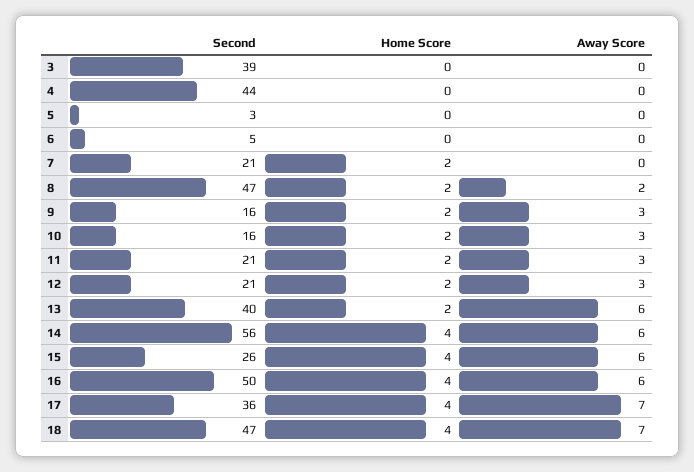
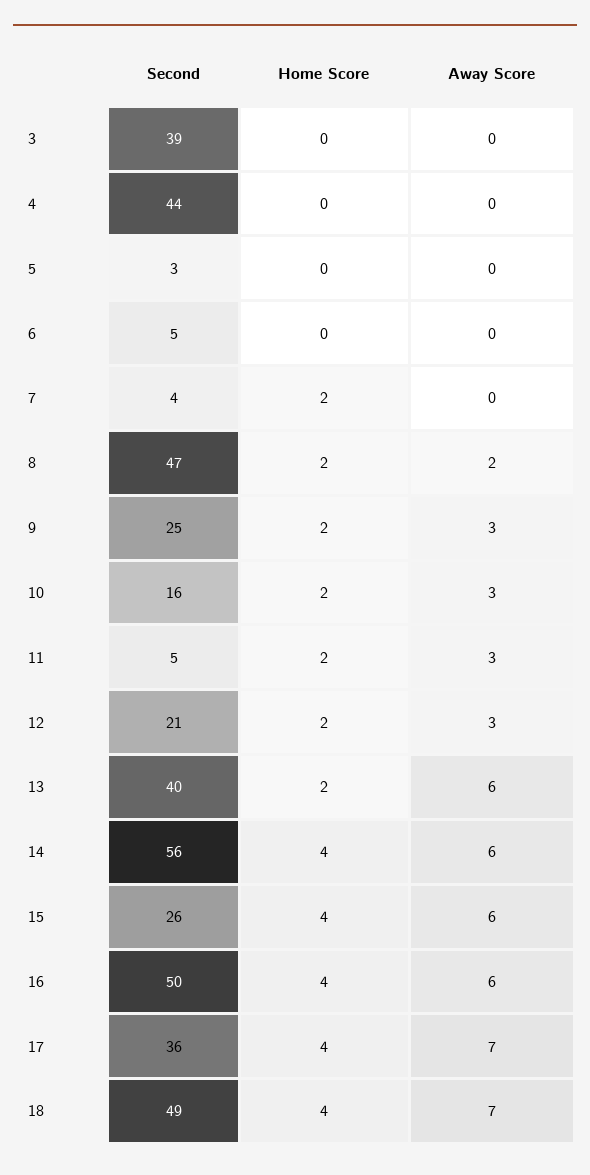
  {
    "Second": {
      "3": 39,
      "4": 44,
      "5": 3,
      "6": 5,
-     "7": 21,
+     "7": 4,
      "8": 47,
-     "9": 16,
+     "9": 25,
      "10": 16,
-     "11": 21,
+     "11": 5,
      "12": 21,
      "13": 40,
      "14": 56,
      "15": 26,
      "16": 50,
      "17": 36,
-     "18": 47
+     "18": 49
    },
    "Home Score": {
      "3": 0,
      "4": 0,
      "5": 0,
      "6": 0,
      "7": 2,
      "8": 2,
      "9": 2,
      "10": 2,
      "11": 2,
      "12": 2,
      "13": 2,
      "14": 4,
      "15": 4,
      "16": 4,
      "17": 4,
      "18": 4
    },
    "Away Score": {
      "3": 0,
      "4": 0,
      "5": 0,
      "6": 0,
      "7": 0,
      "8": 2,
      "9": 3,
      "10": 3,
      "11": 3,
      "12": 3,
      "13": 6,
      "14": 6,
      "15": 6,
      "16": 6,
      "17": 7,
      "18": 7
    }
  }

